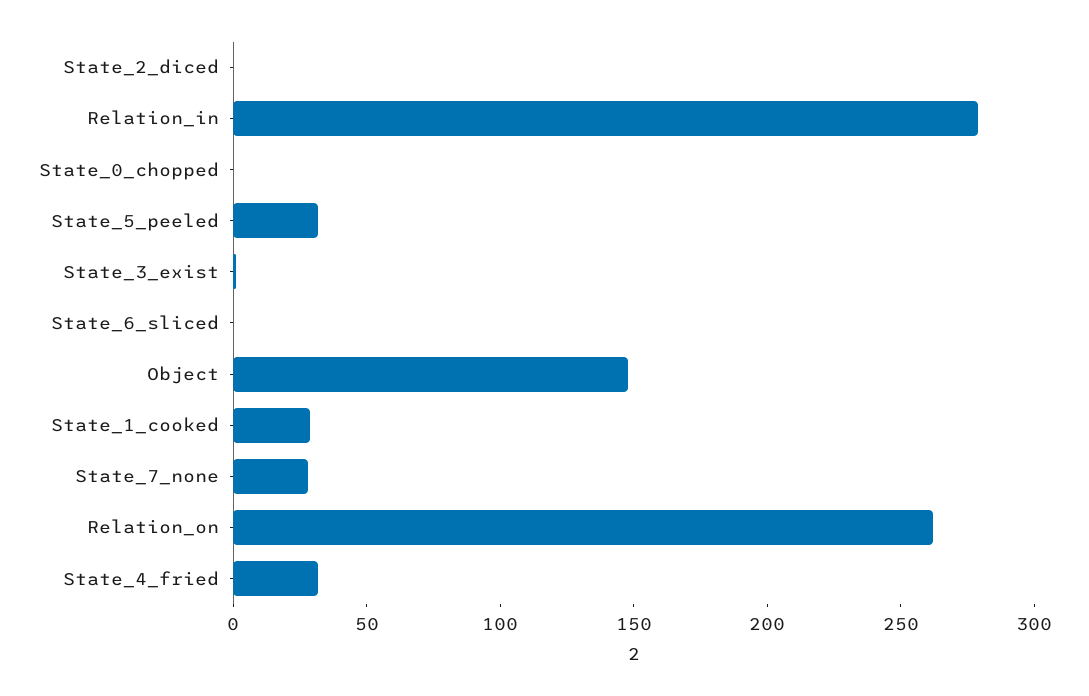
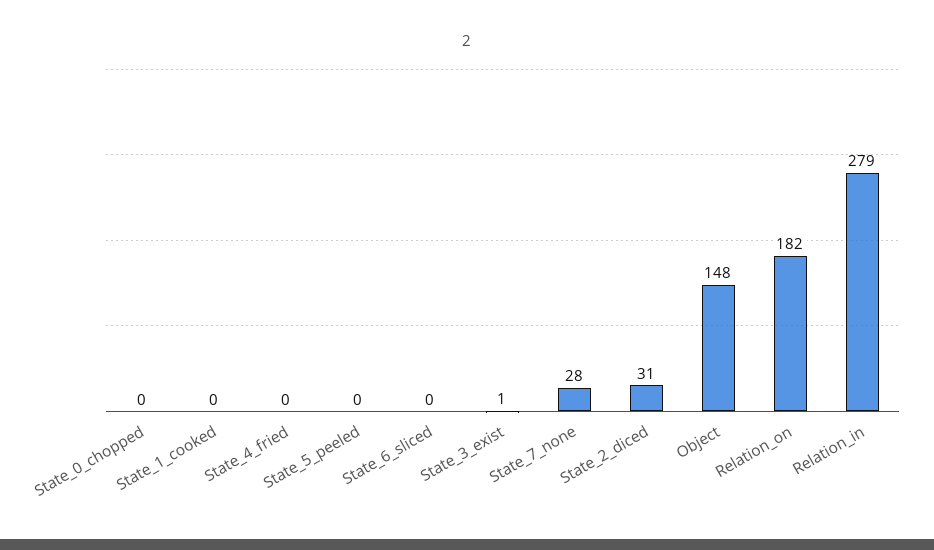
  {
-   "State_2_diced": 0,
+   "State_2_diced": 31,
    "Relation_in": 279,
    "State_0_chopped": 0,
-   "State_5_peeled": 30,
+   "State_5_peeled": 0,
    "State_3_exist": 1,
    "State_6_sliced": 0,
    "Object": 148,
-   "State_1_cooked": 30,
+   "State_1_cooked": 0,
    "State_7_none": 28,
-   "Relation_on": 260,
+   "Relation_on": 182,
-   "State_4_fried": 30
+   "State_4_fried": 0
  }

